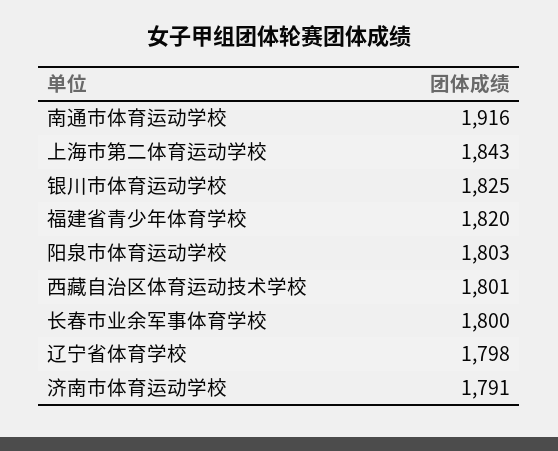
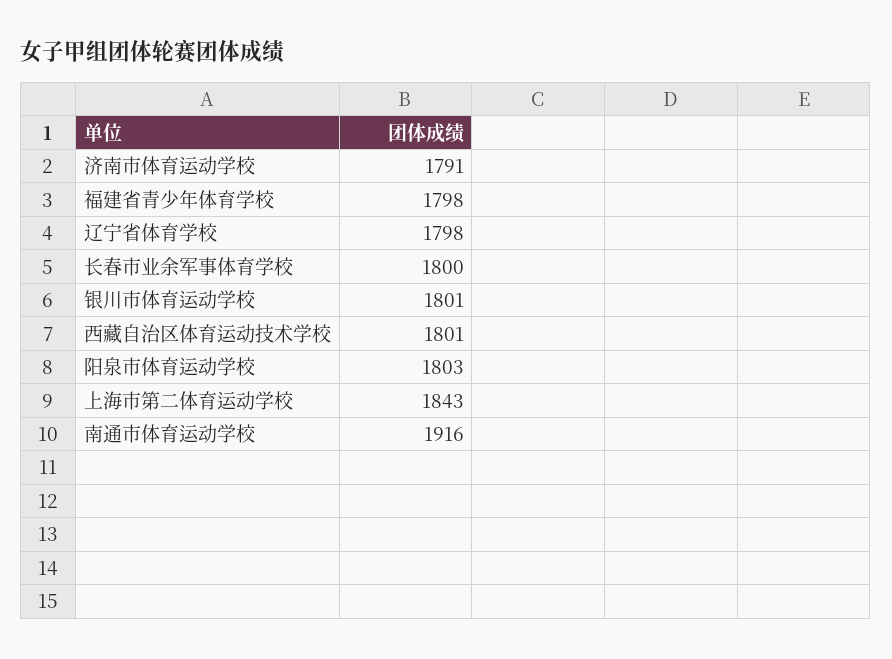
  {
    "南通市体育运动学校": 1916,
    "上海市第二体育运动学校": 1843,
-   "银川市体育运动学校": 1825,
+   "银川市体育运动学校": 1801,
-   "福建省青少年体育学校": 1820,
+   "福建省青少年体育学校": 1798,
    "阳泉市体育运动学校": 1803,
    "西藏自治区体育运动技术学校": 1801,
    "长春市业余军事体育学校": 1800,
    "辽宁省体育学校": 1798,
    "济南市体育运动学校": 1791
  }

